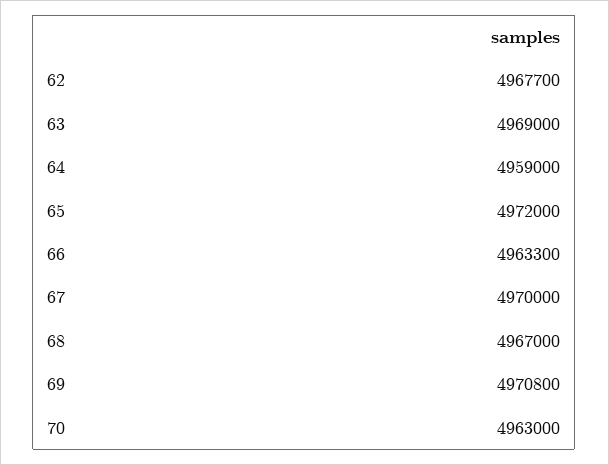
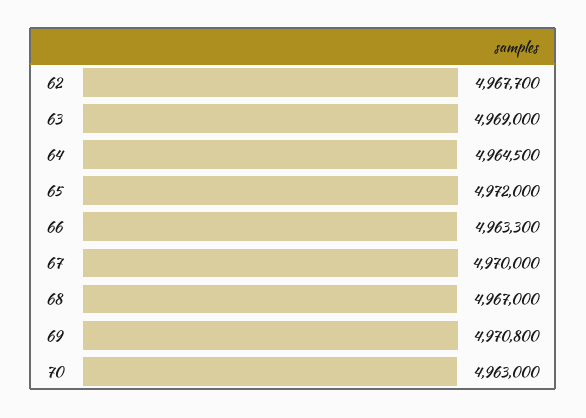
  {
    "62": 4967700,
    "63": 4969000,
-   "64": 4959000,
+   "64": 4964500,
    "65": 4972000,
    "66": 4963300,
    "67": 4970000,
    "68": 4967000,
    "69": 4970800,
    "70": 4963000
  }

